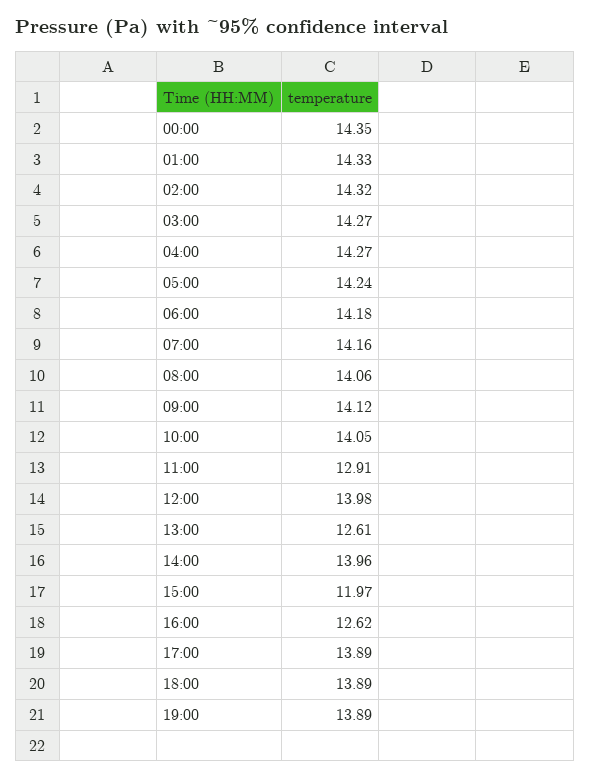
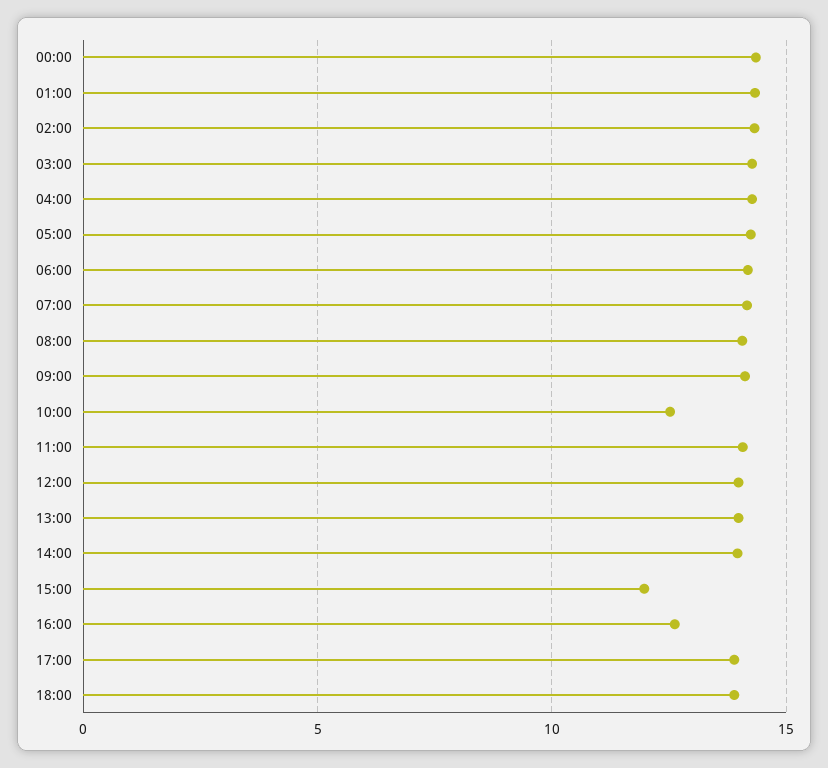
  {
    "00:00": 14.35,
    "01:00": 14.33,
    "02:00": 14.32,
    "03:00": 14.27,
    "04:00": 14.27,
    "05:00": 14.24,
    "06:00": 14.18,
    "07:00": 14.16,
    "08:00": 14.06,
    "09:00": 14.12,
-   "10:00": 14.05,
+   "10:00": 12.5,
-   "11:00": 12.91,
+   "11:00": 14,
    "12:00": 13.98,
-   "13:00": 12.61,
+   "13:00": 14,
    "14:00": 13.96,
    "15:00": 11.97,
    "16:00": 12.62,
    "17:00": 13.89,
-   "18:00": 13.89,
+   "18:00": 13.89
-   "19:00": 13.89
  }

